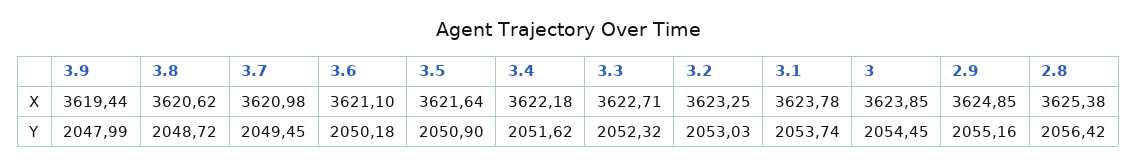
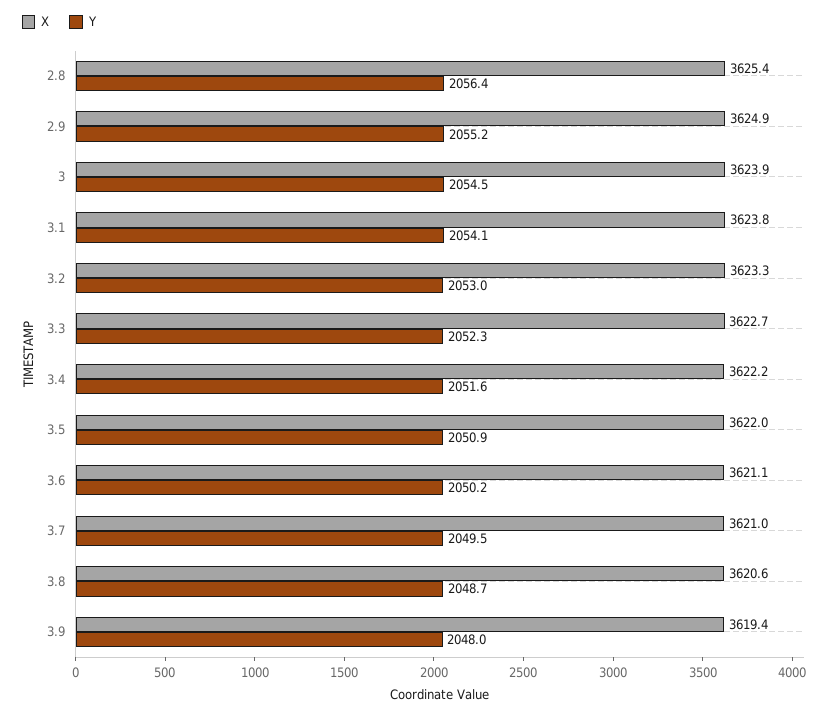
  {
    "X": {
      "3.9": 3619.44,
      "3.8": 3620.62,
      "3.7": 3620.98,
      "3.6": 3621.1,
-     "3.5": 3621.64,
+     "3.5": 3622,
      "3.4": 3622.18,
      "3.3": 3622.71,
      "3.2": 3623.25,
      "3.1": 3623.78,
      "3": 3623.85,
      "2.9": 3624.85,
      "2.8": 3625.38
    },
    "Y": {
      "3.9": 2047.99,
      "3.8": 2048.72,
      "3.7": 2049.45,
      "3.6": 2050.18,
      "3.5": 2050.9,
      "3.4": 2051.62,
      "3.3": 2052.32,
      "3.2": 2053.03,
-     "3.1": 2053.74,
+     "3.1": 2054.1,
      "3": 2054.45,
      "2.9": 2055.16,
      "2.8": 2056.42
    }
  }

